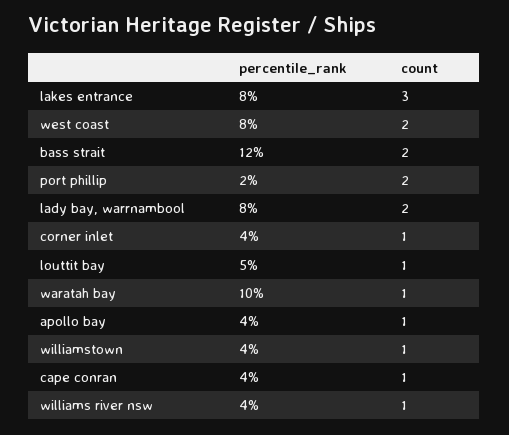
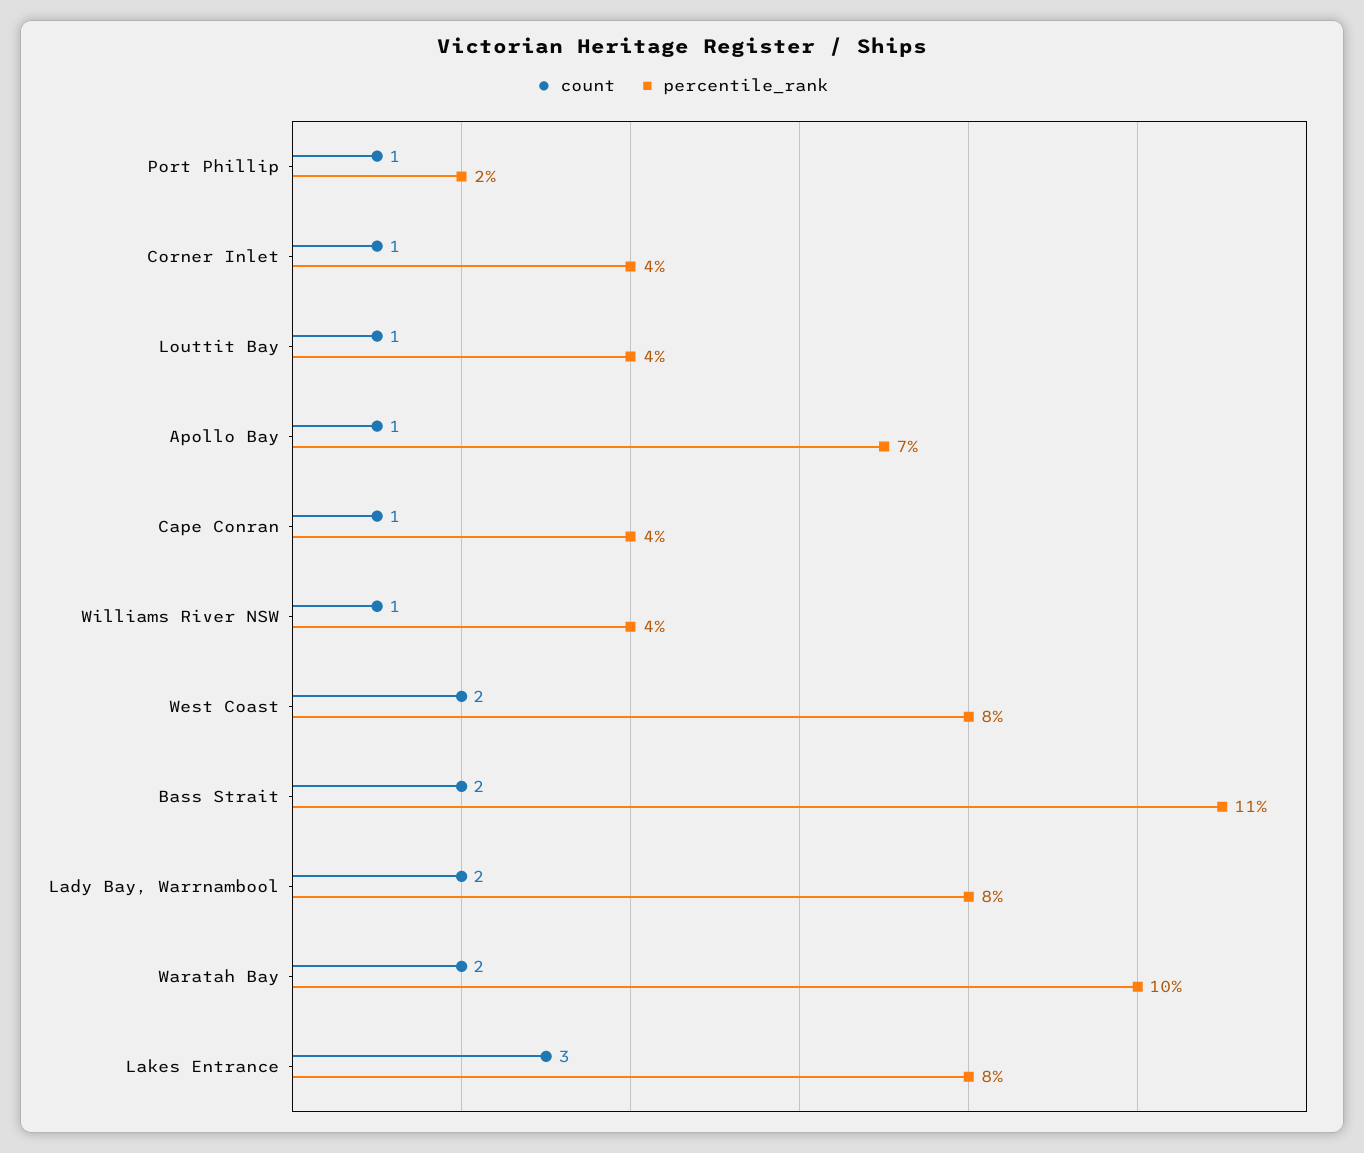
  {
    "percentile_rank": {
      "lakes entrance": 8,
      "west coast": 8,
-     "bass strait": 12,
+     "bass strait": 11,
      "port phillip": 2,
      "lady bay, warrnambool": 8,
      "corner inlet": 4,
-     "louttit bay": 5,
+     "louttit bay": 4,
      "waratah bay": 10,
-     "apollo bay": 4,
+     "apollo bay": 7,
-     "williamstown": 4,
      "cape conran": 4,
      "williams river nsw": 4
    },
    "count": {
      "lakes entrance": 3,
      "west coast": 2,
      "bass strait": 2,
-     "port phillip": 2,
+     "port phillip": 1,
      "lady bay, warrnambool": 2,
      "corner inlet": 1,
      "louttit bay": 1,
-     "waratah bay": 1,
+     "waratah bay": 2,
      "apollo bay": 1,
-     "williamstown": 1,
      "cape conran": 1,
      "williams river nsw": 1
    }
  }

